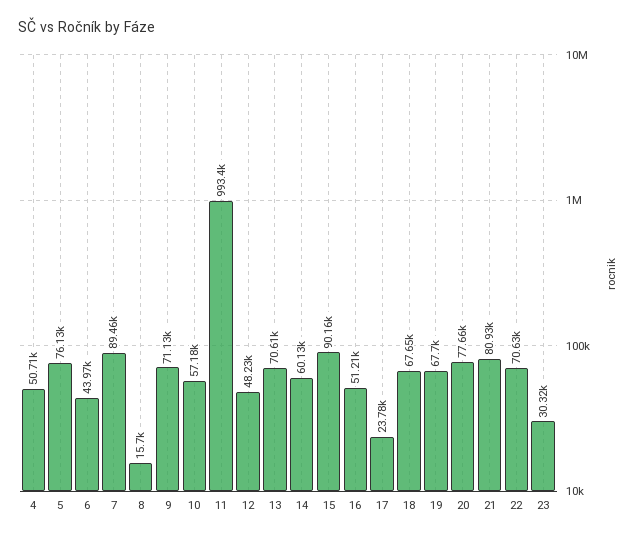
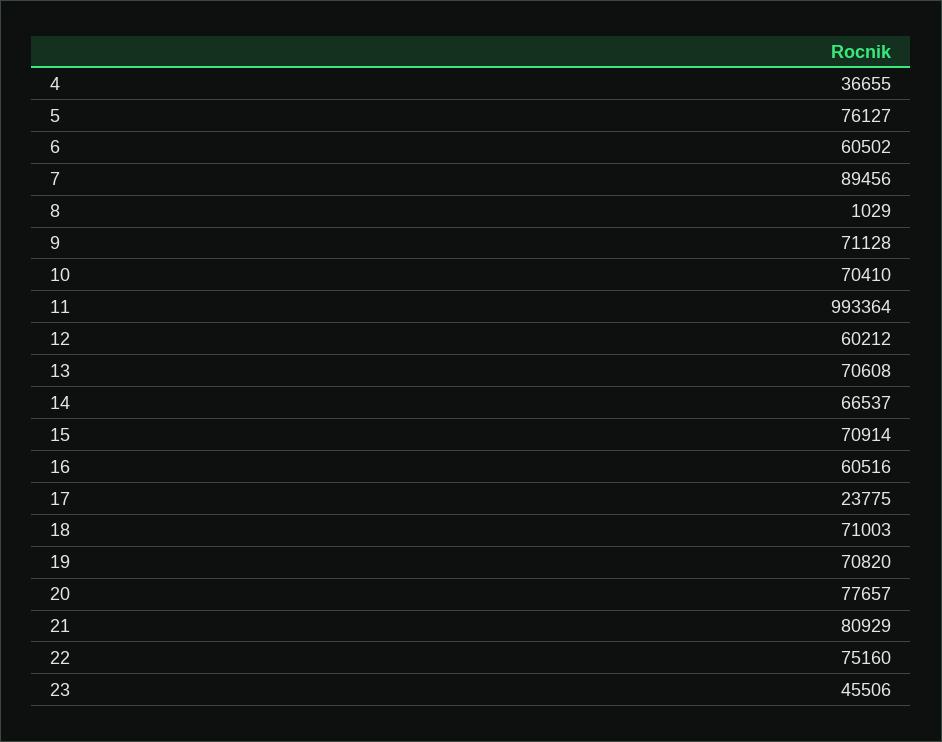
  {
-   "4": 50710,
+   "4": 36655,
    "5": 76127,
-   "6": 43970,
+   "6": 60502,
    "7": 89456,
-   "8": 15700,
+   "8": 1029,
    "9": 71128,
-   "10": 57180,
+   "10": 70410,
    "11": 993364,
-   "12": 48230,
+   "12": 60212,
    "13": 70608,
-   "14": 60130,
+   "14": 66537,
-   "15": 90160,
+   "15": 70914,
-   "16": 51210,
+   "16": 60516,
    "17": 23775,
-   "18": 67650,
+   "18": 71003,
-   "19": 67700,
+   "19": 70820,
    "20": 77657,
    "21": 80929,
-   "22": 70630,
+   "22": 75160,
-   "23": 30320
+   "23": 45506
  }

